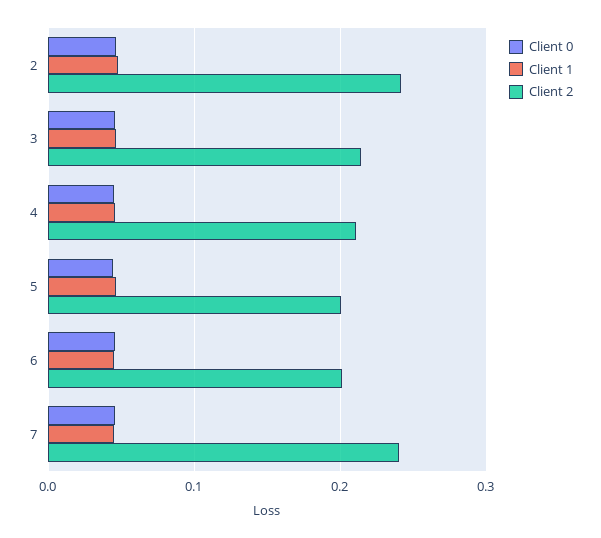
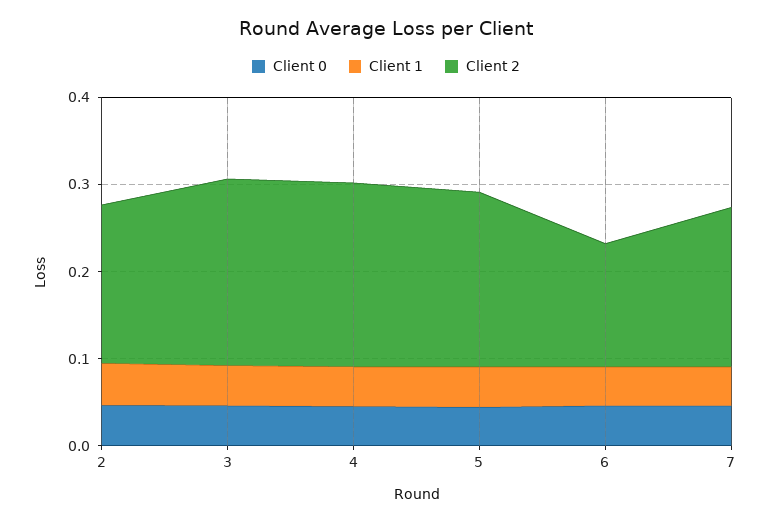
  {
    "Client 0": {
      "2": 0.05,
      "3": 0.05,
      "4": 0.05,
      "5": 0.04,
      "6": 0.05,
      "7": 0.05
    },
    "Client 1": {
      "2": 0.05,
      "3": 0.05,
      "4": 0.05,
      "5": 0.05,
      "6": 0.04,
      "7": 0.05
    },
    "Client 2": {
-     "2": 0.24,
+     "2": 0.18,
      "3": 0.21,
      "4": 0.21,
      "5": 0.2,
-     "6": 0.2,
+     "6": 0.14,
-     "7": 0.24
+     "7": 0.18
    }
  }

